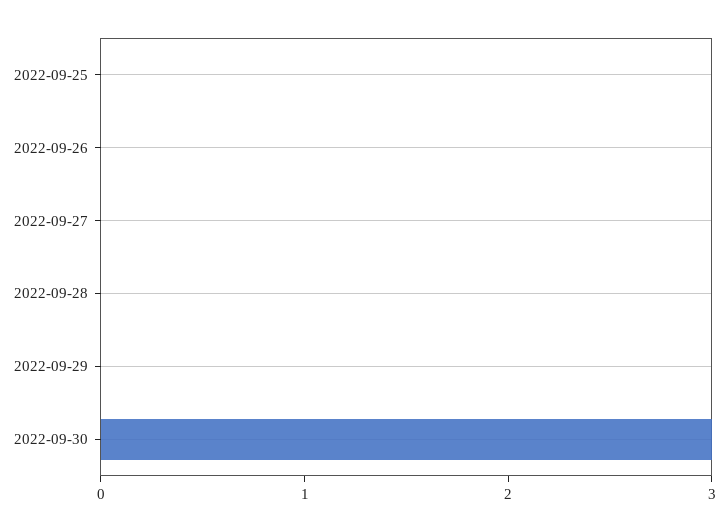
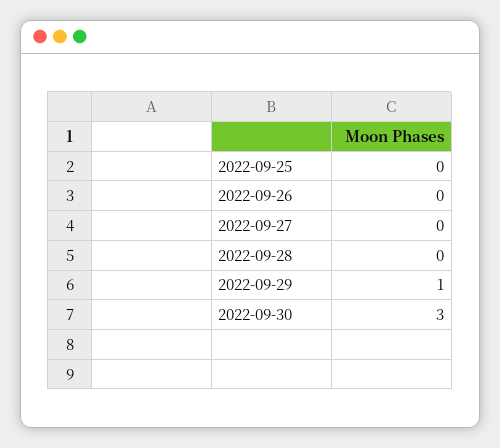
  {
    "2022-09-25": 0,
    "2022-09-26": 0,
    "2022-09-27": 0,
    "2022-09-28": 0,
-   "2022-09-29": 0,
+   "2022-09-29": 1,
    "2022-09-30": 3
  }

